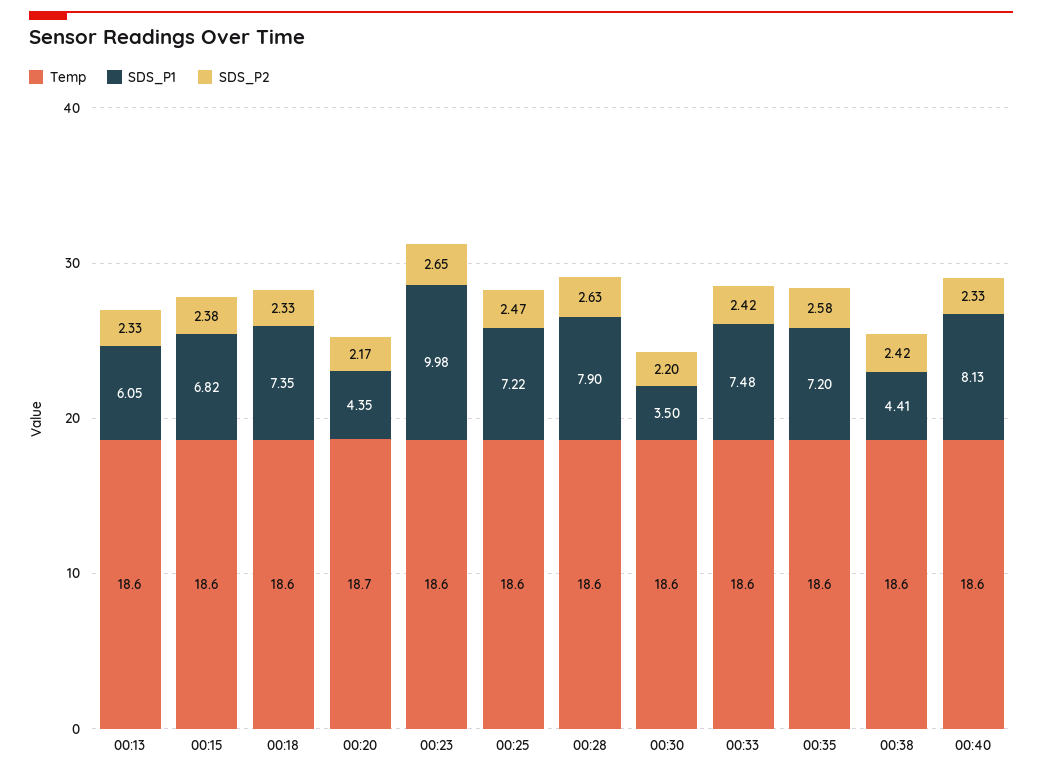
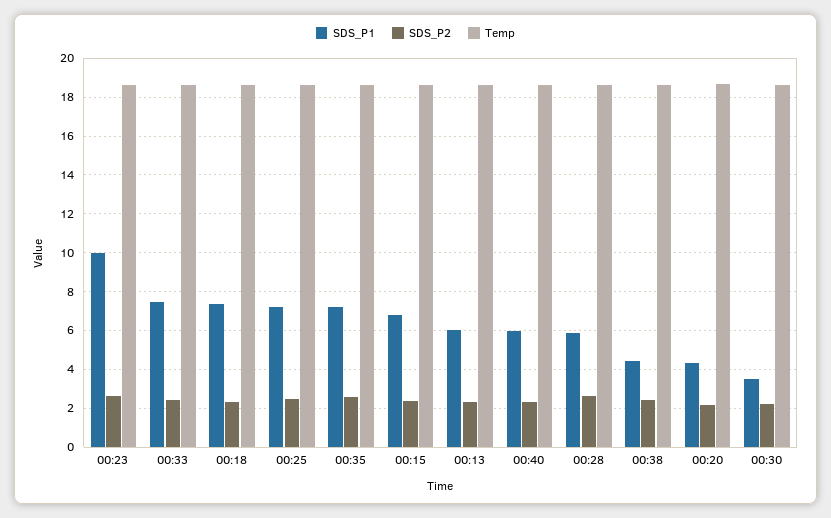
  {
    "Temp": {
      "00:13": 18.6,
      "00:15": 18.6,
      "00:18": 18.6,
      "00:20": 18.7,
      "00:23": 18.6,
      "00:25": 18.6,
      "00:28": 18.6,
      "00:30": 18.6,
      "00:33": 18.6,
      "00:35": 18.6,
      "00:38": 18.6,
      "00:40": 18.6
    },
    "SDS_P1": {
      "00:13": 6.05,
      "00:15": 6.82,
      "00:18": 7.35,
      "00:20": 4.35,
      "00:23": 9.98,
      "00:25": 7.22,
-     "00:28": 7.9,
+     "00:28": 6,
      "00:30": 3.5,
      "00:33": 7.48,
      "00:35": 7.2,
      "00:38": 4.41,
-     "00:40": 8.13
+     "00:40": 6
    },
    "SDS_P2": {
      "00:13": 2.33,
      "00:15": 2.38,
      "00:18": 2.33,
      "00:20": 2.17,
      "00:23": 2.65,
      "00:25": 2.47,
      "00:28": 2.63,
      "00:30": 2.2,
      "00:33": 2.42,
      "00:35": 2.58,
      "00:38": 2.42,
      "00:40": 2.33
    }
  }

